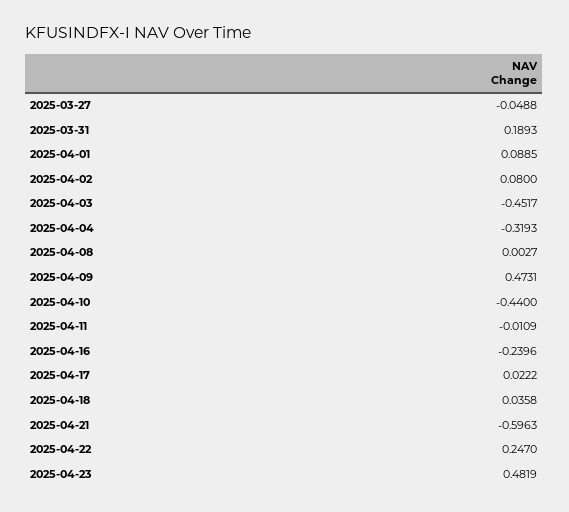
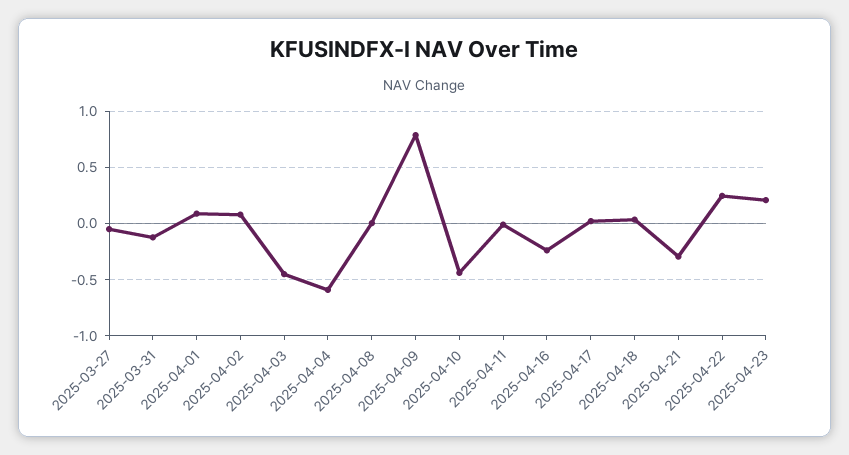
  {
    "2025-03-27": -0.0488,
-   "2025-03-31": 0.1893,
+   "2025-03-31": -0.1,
    "2025-04-01": 0.0885,
    "2025-04-02": 0.08,
    "2025-04-03": -0.4517,
-   "2025-04-04": -0.3193,
+   "2025-04-04": -0.6,
    "2025-04-08": 0.0027,
-   "2025-04-09": 0.4731,
+   "2025-04-09": 0.8,
    "2025-04-10": -0.44,
    "2025-04-11": -0.0109,
    "2025-04-16": -0.2396,
    "2025-04-17": 0.0222,
    "2025-04-18": 0.0358,
-   "2025-04-21": -0.5963,
+   "2025-04-21": -0.3,
    "2025-04-22": 0.247,
-   "2025-04-23": 0.4819
+   "2025-04-23": 0.2
  }

